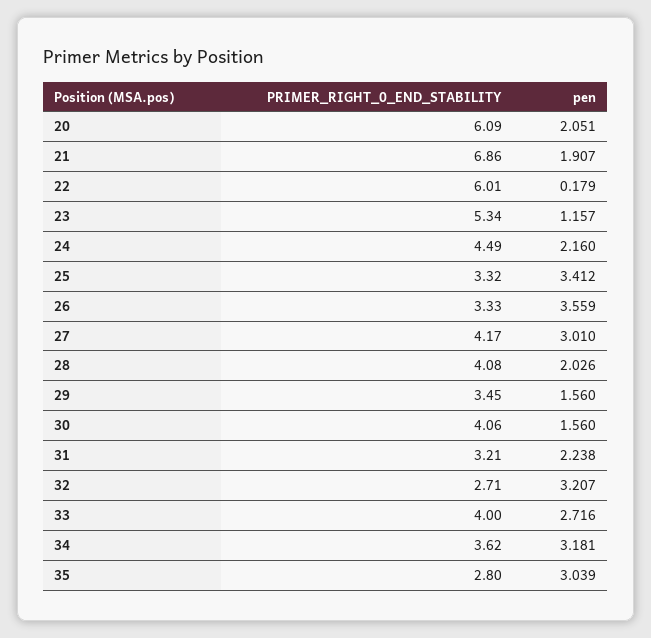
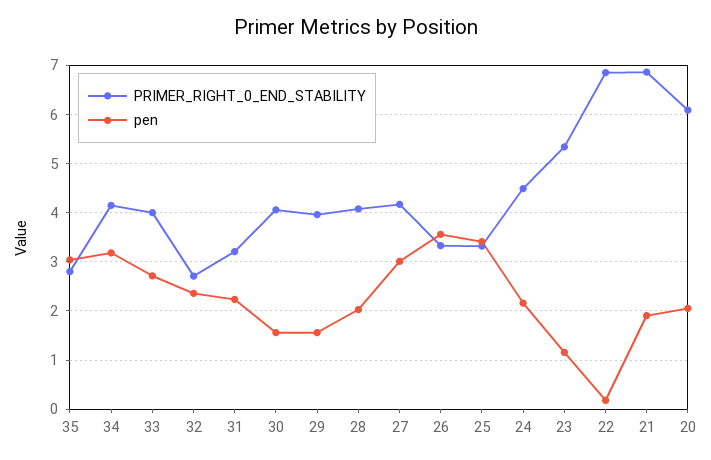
  {
    "PRIMER_RIGHT_0_END_STABILITY": {
      "20": 6.09,
      "21": 6.86,
-     "22": 6.01,
+     "22": 6.8,
      "23": 5.34,
      "24": 4.49,
      "25": 3.32,
      "26": 3.33,
      "27": 4.17,
      "28": 4.08,
-     "29": 3.45,
+     "29": 4,
      "30": 4.06,
      "31": 3.21,
      "32": 2.71,
      "33": 4,
-     "34": 3.62,
+     "34": 4.2,
      "35": 2.8
    },
    "pen": {
      "20": 2.051,
      "21": 1.907,
      "22": 0.179,
      "23": 1.157,
      "24": 2.16,
      "25": 3.412,
      "26": 3.559,
      "27": 3.01,
      "28": 2.026,
      "29": 1.56,
      "30": 1.56,
      "31": 2.238,
-     "32": 3.207,
+     "32": 2.4,
      "33": 2.716,
      "34": 3.181,
      "35": 3.039
    }
  }

